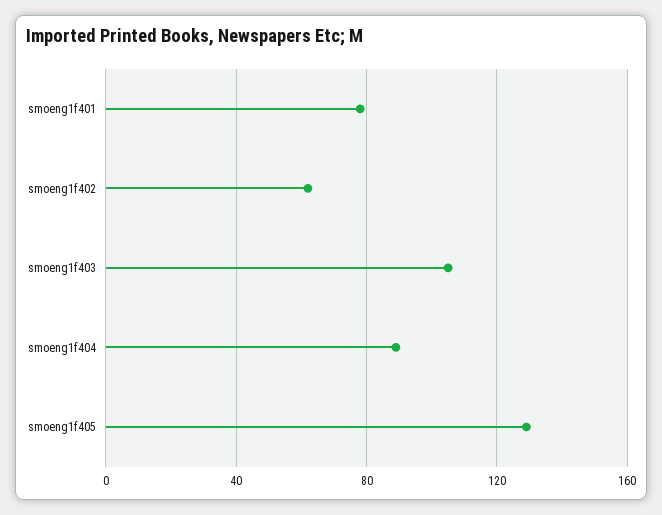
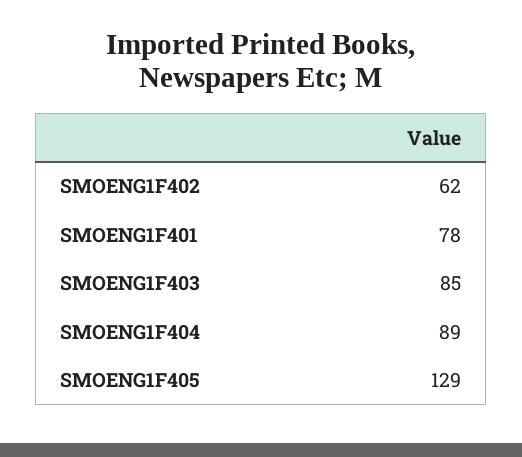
  {
    "smoeng1f401": 78,
    "smoeng1f402": 62,
-   "smoeng1f403": 105,
+   "smoeng1f403": 85,
    "smoeng1f404": 89,
    "smoeng1f405": 129
  }

